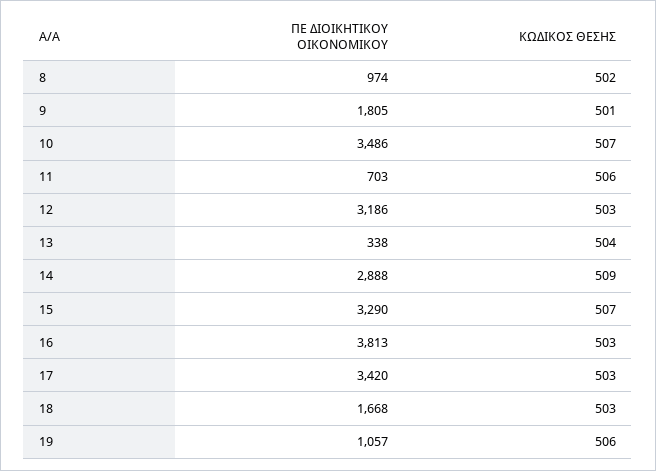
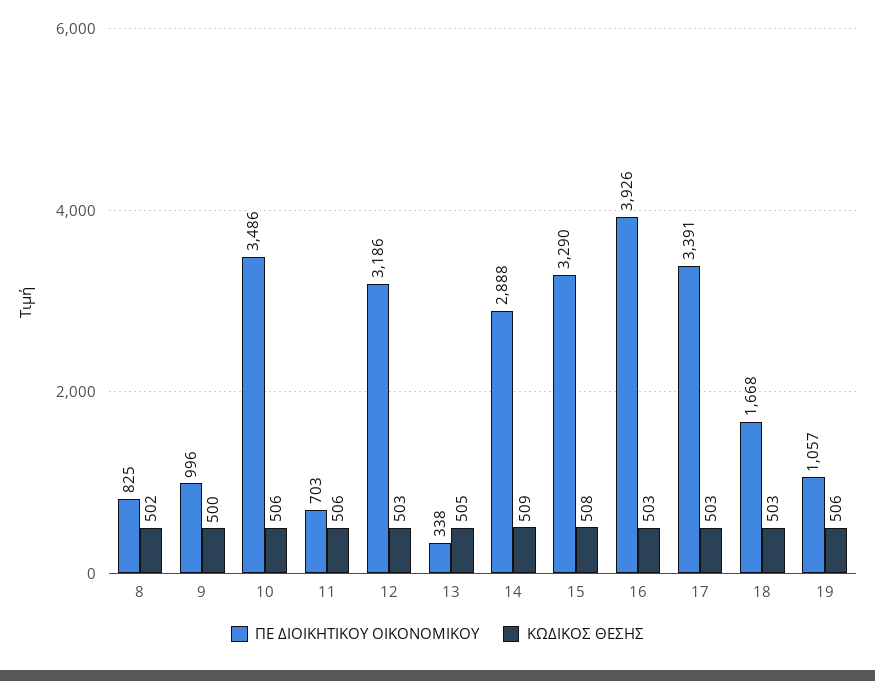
  {
    "ΠΕ ΔΙΟΙΚΗΤΙΚΟΥ ΟΙΚΟΝΟΜΙΚΟΥ": {
-     "8": 974,
+     "8": 825,
-     "9": 1805,
+     "9": 996,
      "10": 3486,
      "11": 703,
      "12": 3186,
      "13": 338,
      "14": 2888,
      "15": 3290,
-     "16": 3813,
+     "16": 3926,
-     "17": 3420,
+     "17": 3391,
      "18": 1668,
      "19": 1057
    },
    "ΚΩΔΙΚΟΣ ΘΕΣΗΣ": {
      "8": 502,
-     "9": 501,
+     "9": 500,
-     "10": 507,
+     "10": 506,
      "11": 506,
      "12": 503,
-     "13": 504,
+     "13": 505,
      "14": 509,
-     "15": 507,
+     "15": 508,
      "16": 503,
      "17": 503,
      "18": 503,
      "19": 506
    }
  }

